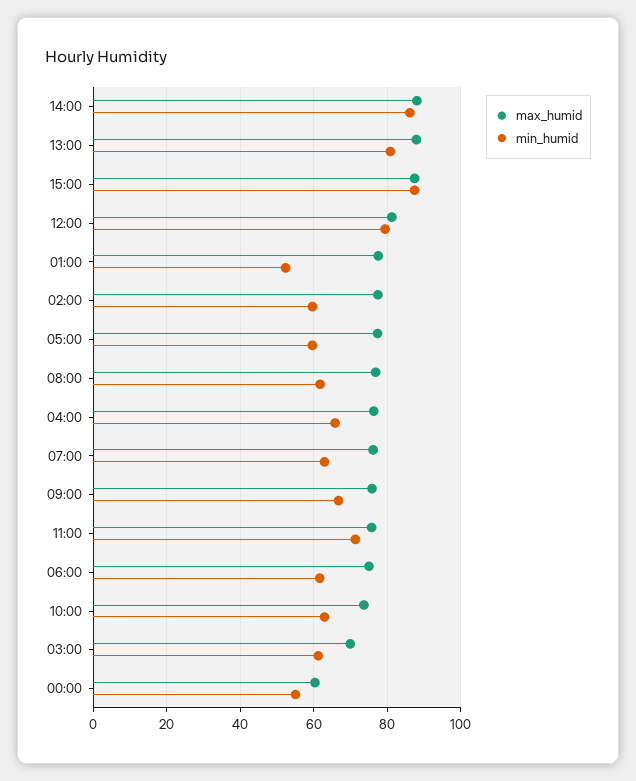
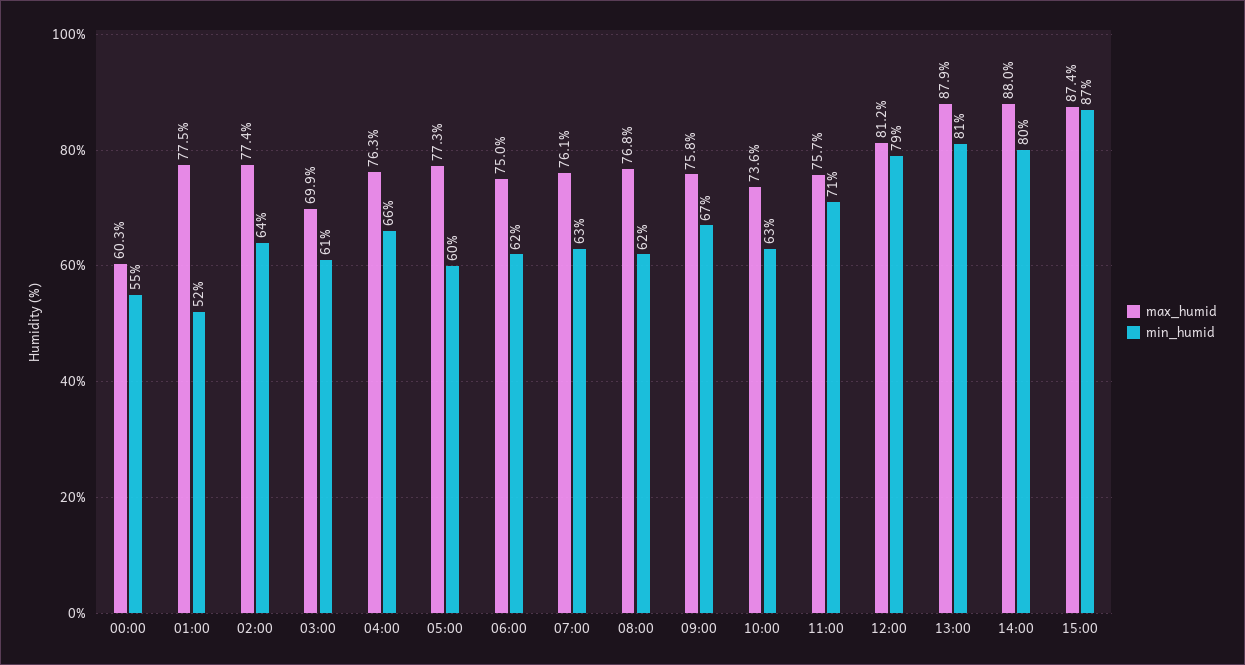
  {
    "max_humid": {
      "14:00": 88,
      "13:00": 87.9,
      "15:00": 87.4,
      "12:00": 81.2,
      "01:00": 77.5,
      "02:00": 77.4,
      "05:00": 77.3,
      "08:00": 76.8,
      "04:00": 76.3,
      "07:00": 76.1,
      "09:00": 75.8,
      "11:00": 75.7,
      "06:00": 75,
      "10:00": 73.6,
      "03:00": 69.9,
      "00:00": 60.3
    },
    "min_humid": {
-     "14:00": 86,
+     "14:00": 80,
      "13:00": 81,
      "15:00": 87,
      "12:00": 79,
      "01:00": 52,
-     "02:00": 60,
+     "02:00": 64,
      "05:00": 60,
      "08:00": 62,
      "04:00": 66,
      "07:00": 63,
      "09:00": 67,
      "11:00": 71,
      "06:00": 62,
      "10:00": 63,
      "03:00": 61,
      "00:00": 55
    }
  }

